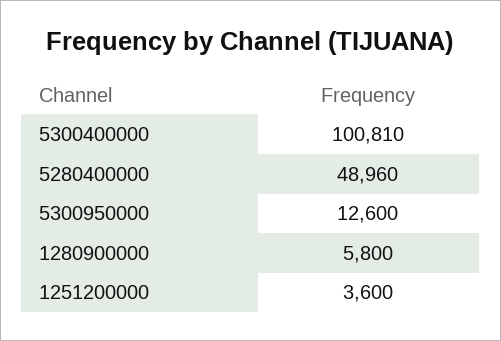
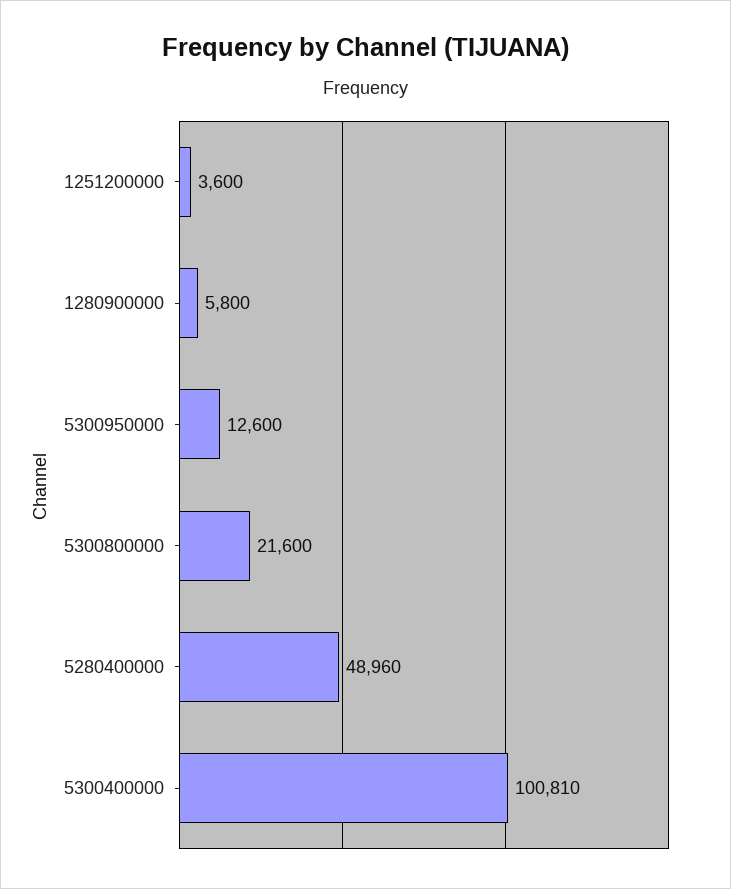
  {
    "5300400000": 100810,
    "5280400000": 48960,
    "5300950000": 12600,
    "1280900000": 5800,
-   "1251200000": 3600
+   "1251200000": 3600,
+   "5300800000": 21600
  }

